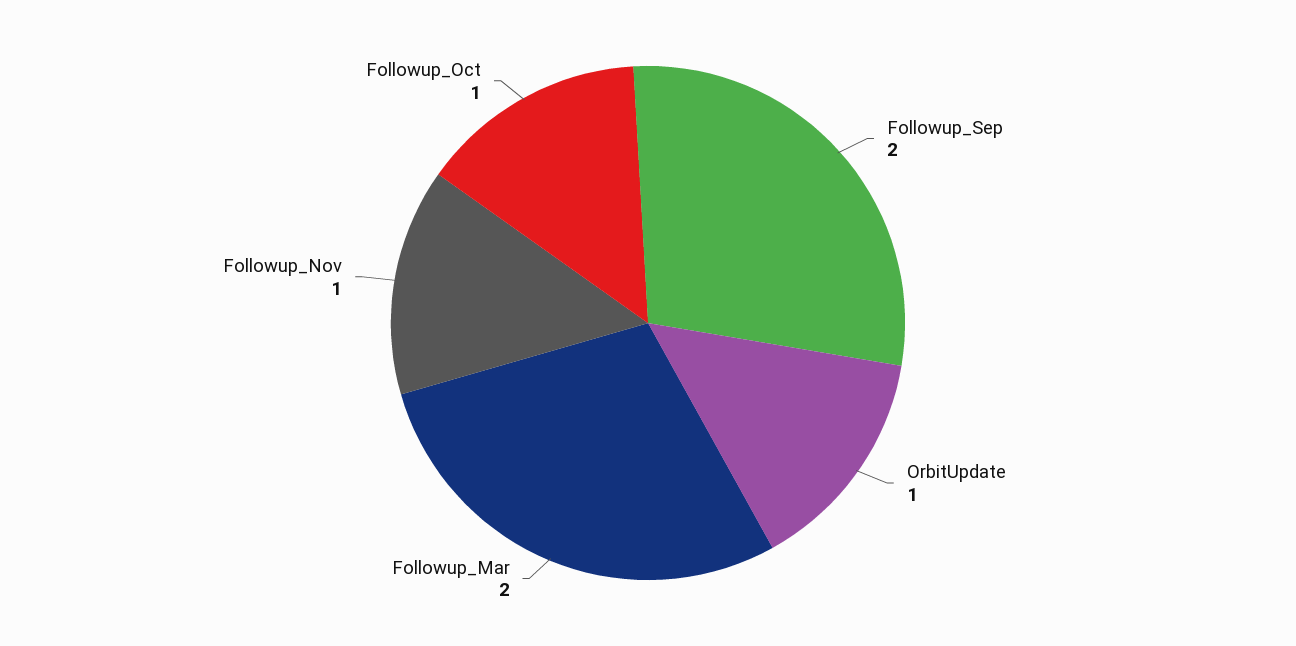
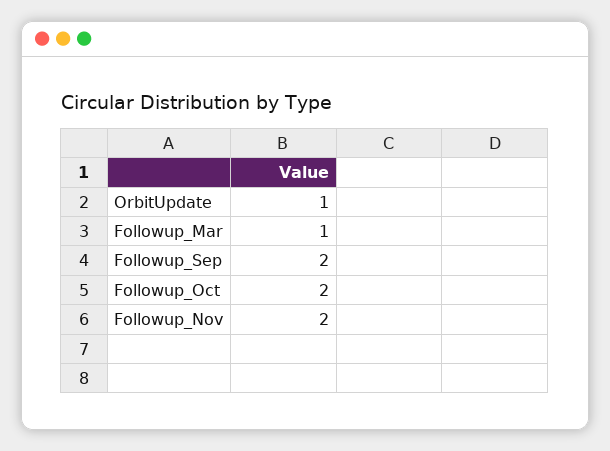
  {
    "Followup_Sep": 2,
    "OrbitUpdate": 1,
-   "Followup_Mar": 2,
+   "Followup_Mar": 1,
-   "Followup_Nov": 1,
+   "Followup_Nov": 2,
-   "Followup_Oct": 1
+   "Followup_Oct": 2
  }

